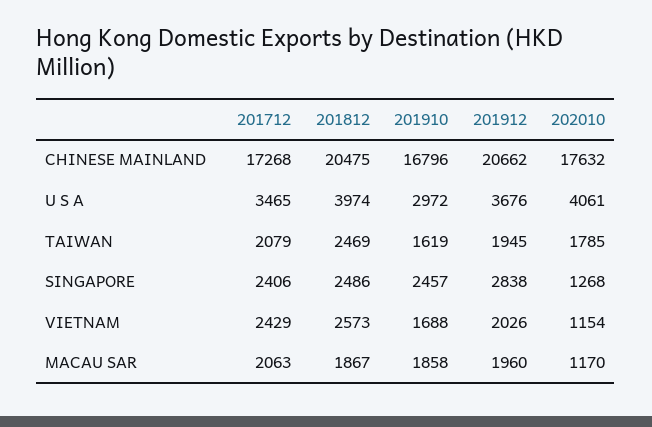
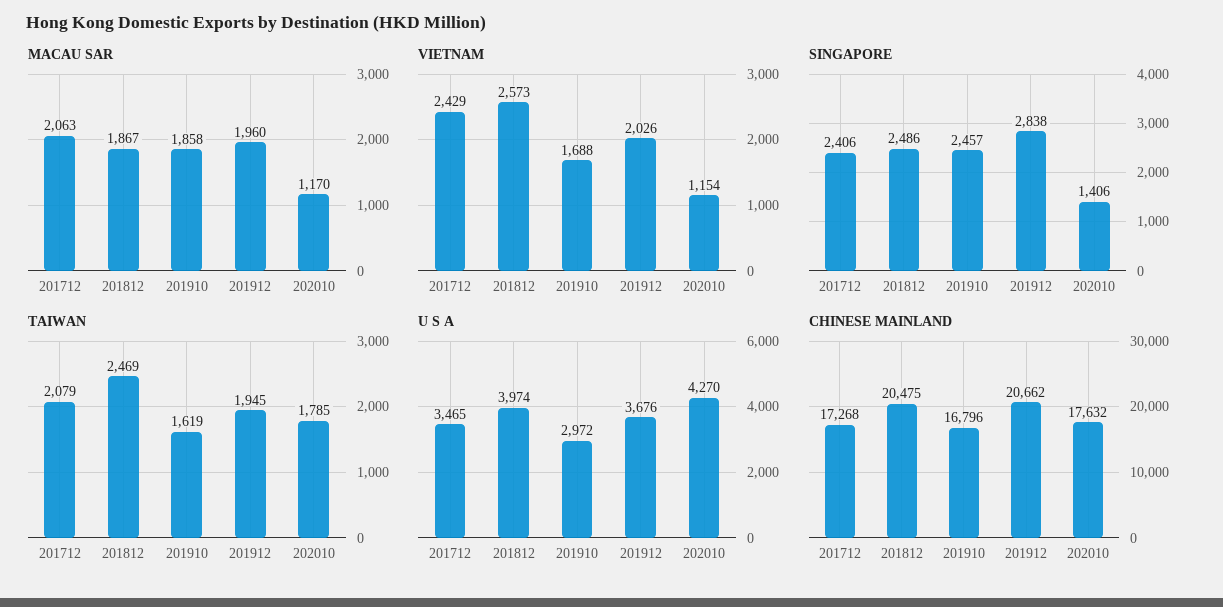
  {
    "CHINESE MAINLAND": {
      "201712": 17268,
      "201812": 20475,
      "201910": 16796,
      "201912": 20662,
      "202010": 17632
    },
    "U S A": {
      "201712": 3465,
      "201812": 3974,
      "201910": 2972,
      "201912": 3676,
-     "202010": 4061
+     "202010": 4270
    },
    "TAIWAN": {
      "201712": 2079,
      "201812": 2469,
      "201910": 1619,
      "201912": 1945,
      "202010": 1785
    },
    "SINGAPORE": {
      "201712": 2406,
      "201812": 2486,
      "201910": 2457,
      "201912": 2838,
-     "202010": 1268
+     "202010": 1406
    },
    "VIETNAM": {
      "201712": 2429,
      "201812": 2573,
      "201910": 1688,
      "201912": 2026,
      "202010": 1154
    },
    "MACAU SAR": {
      "201712": 2063,
      "201812": 1867,
      "201910": 1858,
      "201912": 1960,
      "202010": 1170
    }
  }

